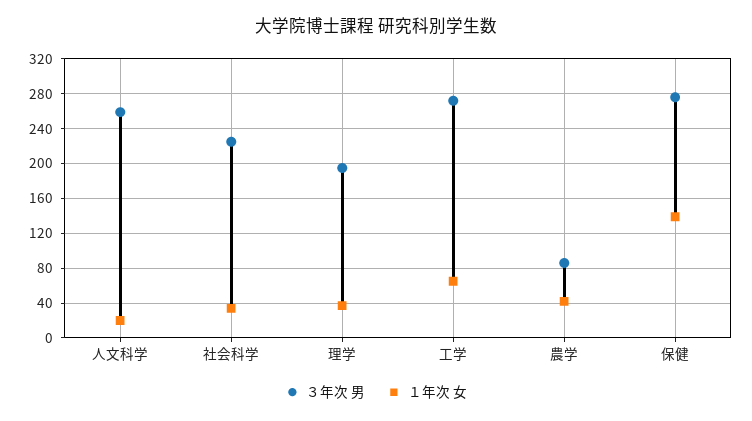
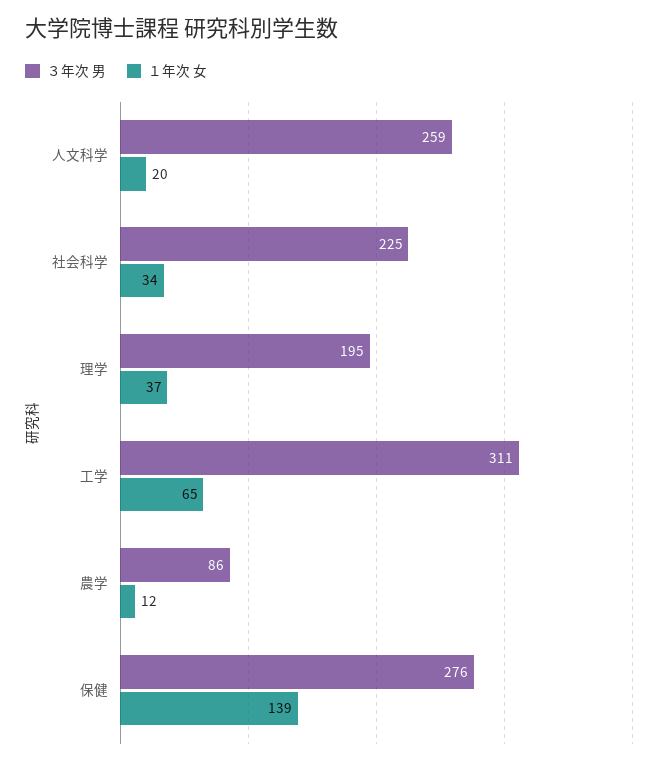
  {
    "３年次 男": {
      "人文科学": 259,
      "社会科学": 225,
      "理学": 195,
-     "工学": 270,
+     "工学": 311,
      "農学": 86,
      "保健": 276
    },
    "１年次 女": {
      "人文科学": 20,
      "社会科学": 34,
      "理学": 37,
      "工学": 65,
-     "農学": 40,
+     "農学": 12,
      "保健": 139
    }
  }

